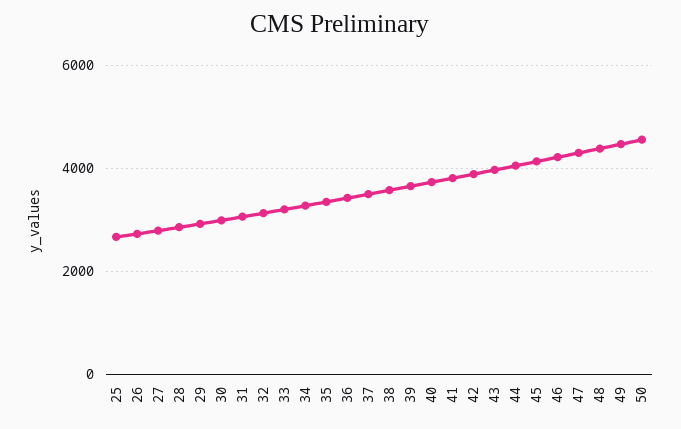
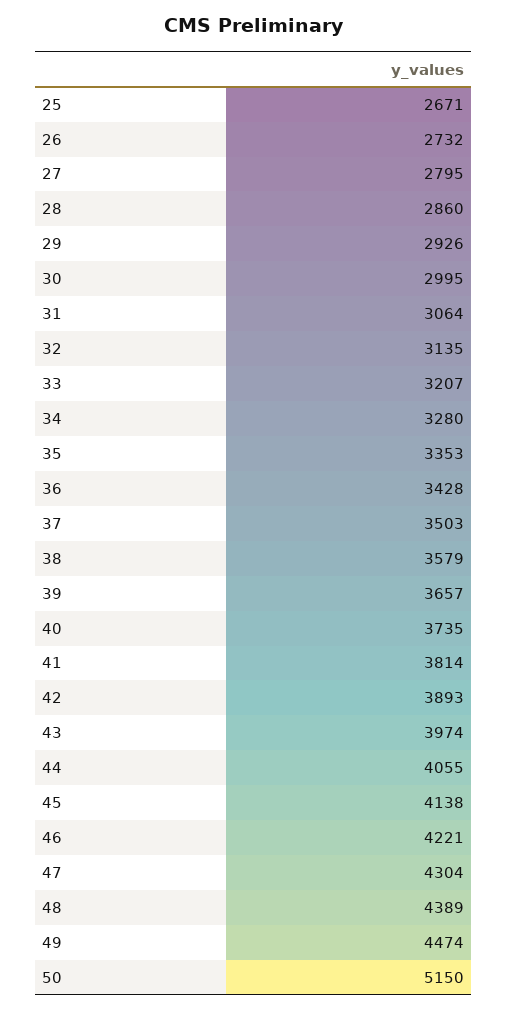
  {
    "25": 2671,
    "26": 2732,
    "27": 2795,
    "28": 2860,
    "29": 2926,
    "30": 2995,
    "31": 3064,
    "32": 3135,
    "33": 3207,
    "34": 3280,
    "35": 3353,
    "36": 3428,
    "37": 3503,
    "38": 3579,
    "39": 3657,
    "40": 3735,
    "41": 3814,
    "42": 3893,
    "43": 3974,
    "44": 4055,
    "45": 4138,
    "46": 4221,
    "47": 4304,
    "48": 4389,
    "49": 4474,
-   "50": 4600
+   "50": 5150
  }

